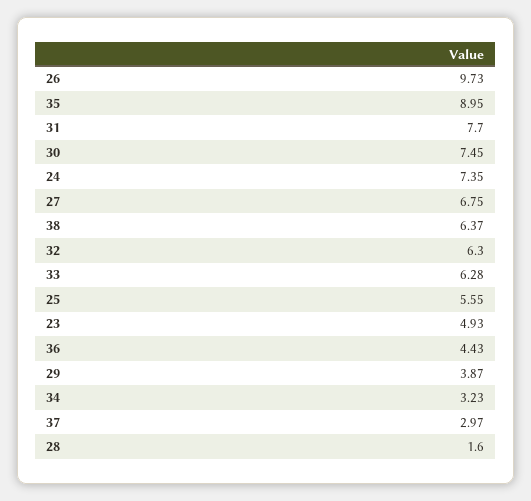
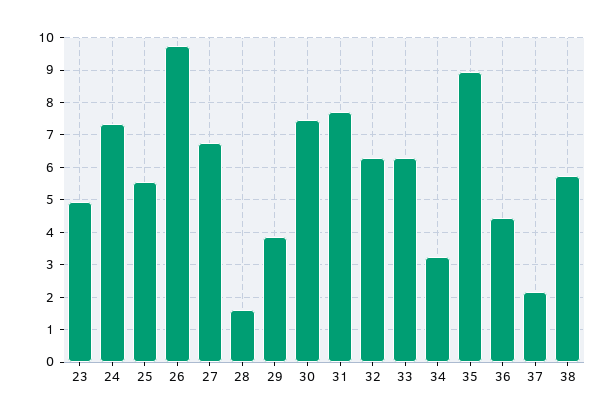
  {
    "26": 9.73,
    "35": 8.95,
    "31": 7.7,
    "30": 7.45,
    "24": 7.35,
    "27": 6.75,
-   "38": 6.37,
+   "38": 5.8,
    "32": 6.3,
    "33": 6.28,
    "25": 5.55,
    "23": 4.93,
    "36": 4.43,
    "29": 3.87,
    "34": 3.23,
-   "37": 2.97,
+   "37": 2.2,
    "28": 1.6
  }

